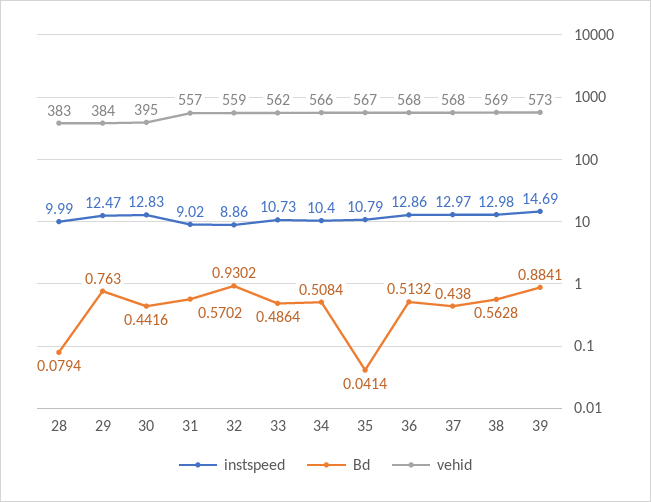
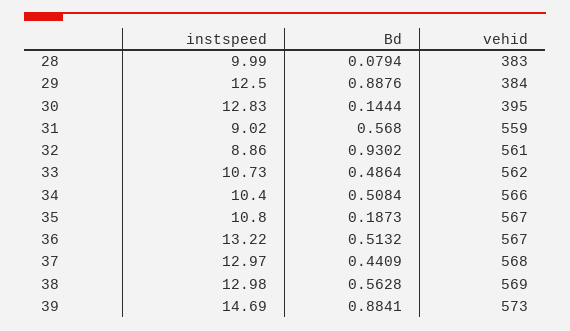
  {
    "instspeed": {
      "28": 9.99,
-     "29": 12.47,
+     "29": 12.5,
      "30": 12.83,
      "31": 9.02,
      "32": 8.86,
      "33": 10.73,
      "34": 10.4,
-     "35": 10.79,
+     "35": 10.8,
-     "36": 12.86,
+     "36": 13.22,
      "37": 12.97,
      "38": 12.98,
      "39": 14.69
    },
    "Bd": {
      "28": 0.0794,
-     "29": 0.763,
+     "29": 0.8876,
-     "30": 0.4416,
+     "30": 0.1444,
-     "31": 0.5702,
+     "31": 0.568,
      "32": 0.9302,
      "33": 0.4864,
      "34": 0.5084,
-     "35": 0.0414,
+     "35": 0.1873,
      "36": 0.5132,
-     "37": 0.438,
+     "37": 0.4409,
      "38": 0.5628,
      "39": 0.8841
    },
    "vehid": {
      "28": 383,
      "29": 384,
      "30": 395,
-     "31": 557,
+     "31": 559,
-     "32": 559,
+     "32": 561,
      "33": 562,
      "34": 566,
      "35": 567,
-     "36": 568,
+     "36": 567,
      "37": 568,
      "38": 569,
      "39": 573
    }
  }

